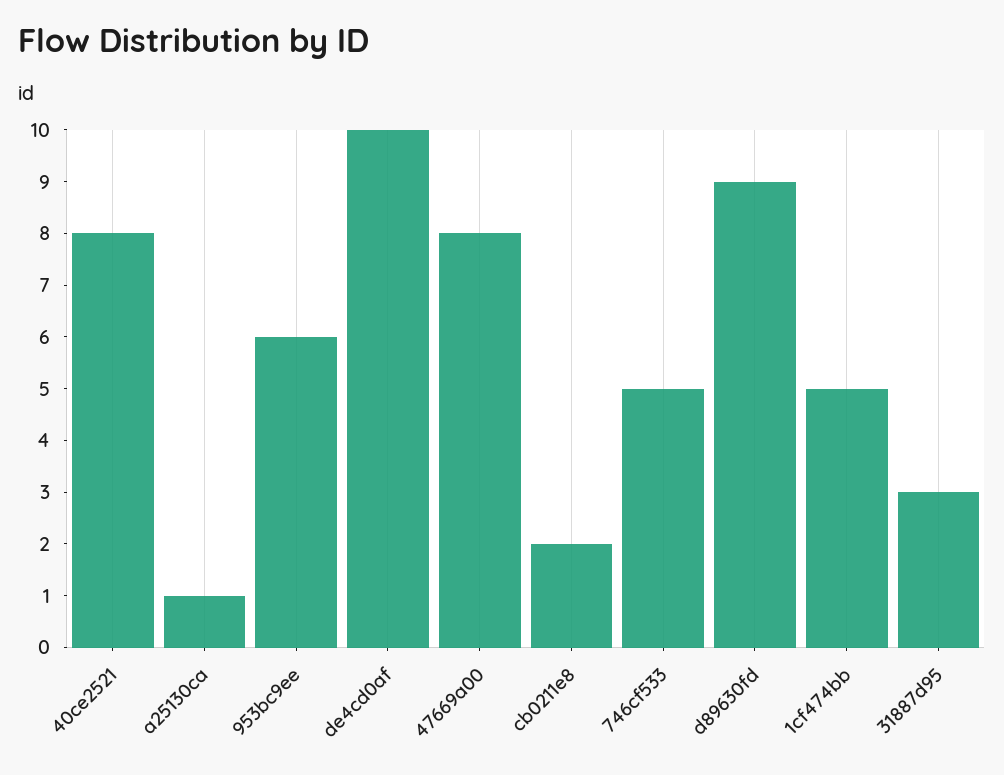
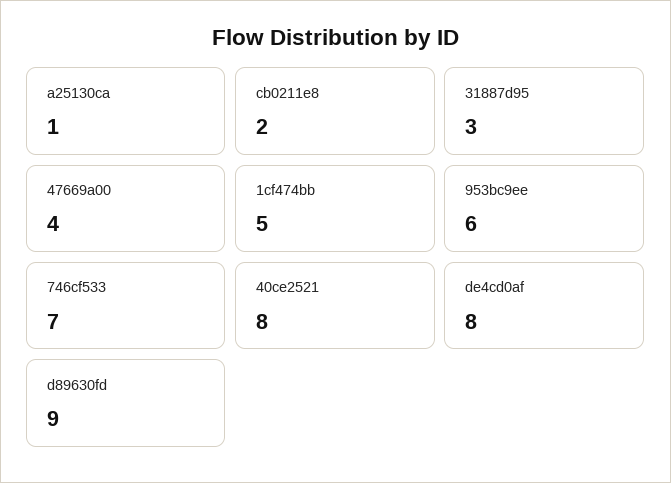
  {
    "40ce2521": 8,
    "a25130ca": 1,
    "953bc9ee": 6,
-   "de4cd0af": 10,
+   "de4cd0af": 8,
-   "47669a00": 8,
+   "47669a00": 4,
    "cb0211e8": 2,
-   "746cf533": 5,
+   "746cf533": 7,
    "d89630fd": 9,
    "1cf474bb": 5,
    "31887d95": 3
  }

